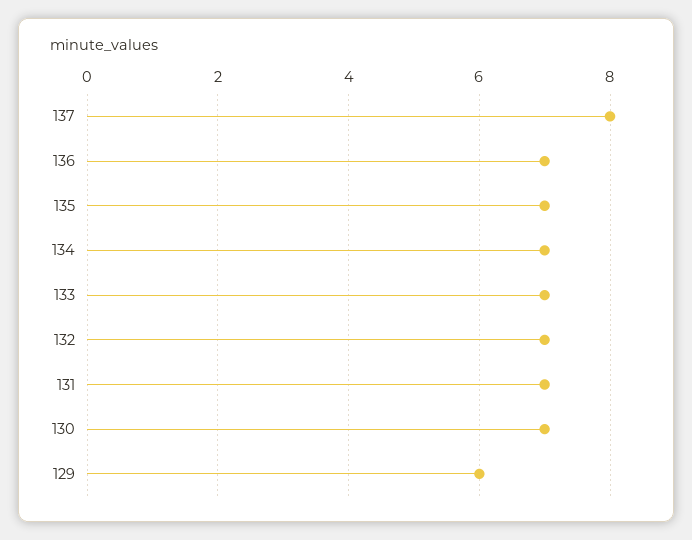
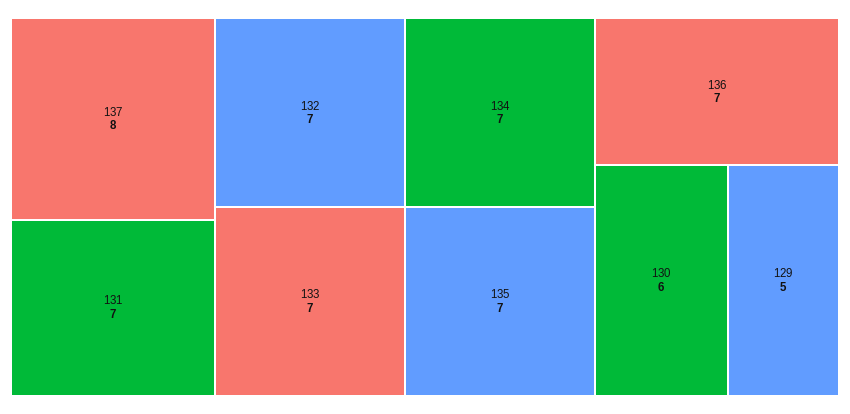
  {
    "137": 8,
    "136": 7,
    "135": 7,
    "134": 7,
    "133": 7,
    "132": 7,
    "131": 7,
-   "130": 7,
+   "130": 6,
-   "129": 6
+   "129": 5
  }

